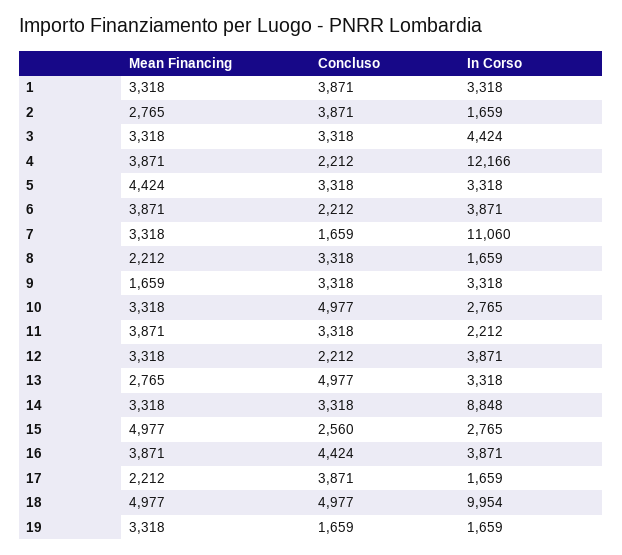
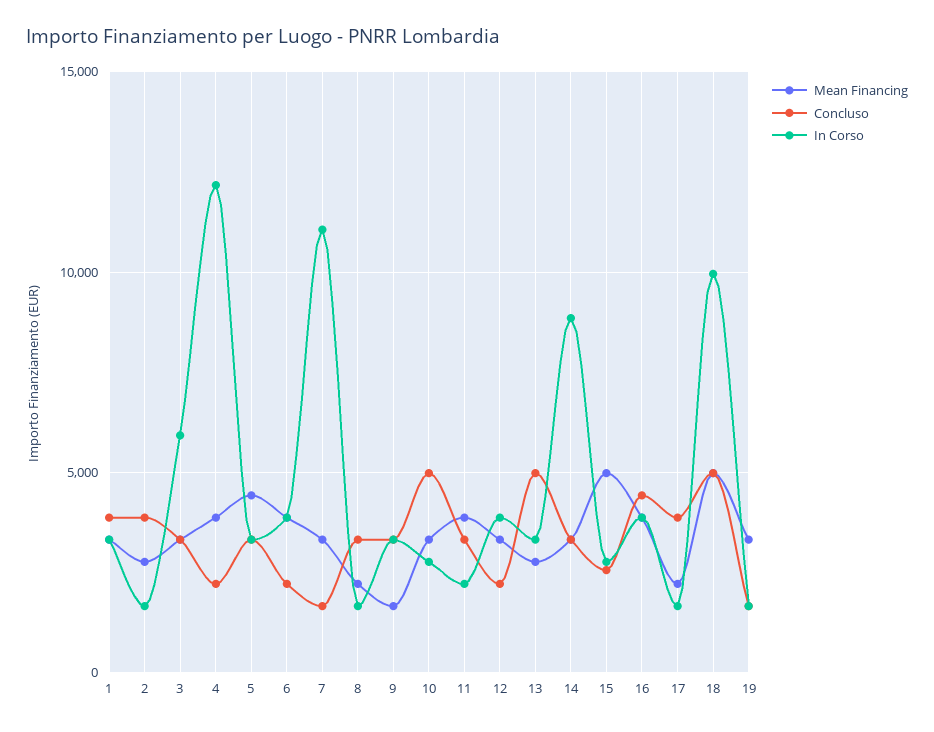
  {
    "Mean Financing": {
      "1": 3318,
      "2": 2765,
      "3": 3318,
      "4": 3871,
      "5": 4424,
      "6": 3871,
      "7": 3318,
      "8": 2212,
      "9": 1659,
      "10": 3318,
      "11": 3871,
      "12": 3318,
      "13": 2765,
      "14": 3318,
      "15": 4977,
      "16": 3871,
      "17": 2212,
      "18": 4977,
      "19": 3318
    },
    "Concluso": {
      "1": 3871,
      "2": 3871,
      "3": 3318,
      "4": 2212,
      "5": 3318,
      "6": 2212,
      "7": 1659,
      "8": 3318,
      "9": 3318,
      "10": 4977,
      "11": 3318,
      "12": 2212,
      "13": 4977,
      "14": 3318,
      "15": 2560,
      "16": 4424,
      "17": 3871,
      "18": 4977,
      "19": 1659
    },
    "In Corso": {
      "1": 3318,
      "2": 1659,
-     "3": 4424,
+     "3": 6000,
      "4": 12166,
      "5": 3318,
      "6": 3871,
      "7": 11060,
      "8": 1659,
      "9": 3318,
      "10": 2765,
      "11": 2212,
      "12": 3871,
      "13": 3318,
      "14": 8848,
      "15": 2765,
      "16": 3871,
      "17": 1659,
      "18": 9954,
      "19": 1659
    }
  }

